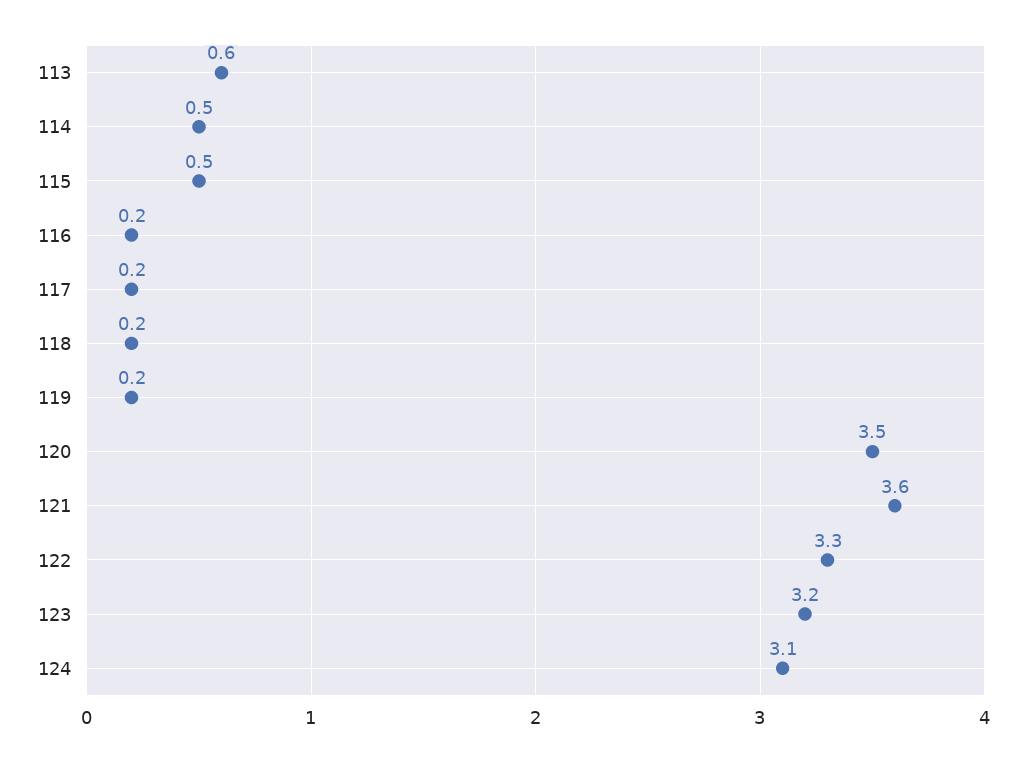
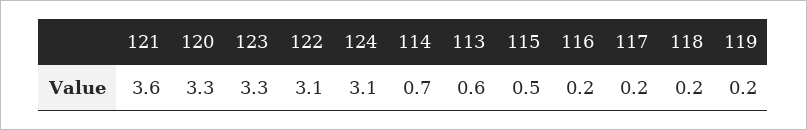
  {
    "113": 0.6,
-   "114": 0.5,
+   "114": 0.7,
    "115": 0.5,
    "116": 0.2,
    "117": 0.2,
    "118": 0.2,
    "119": 0.2,
-   "120": 3.5,
+   "120": 3.3,
    "121": 3.6,
-   "122": 3.3,
+   "122": 3.1,
-   "123": 3.2,
+   "123": 3.3,
    "124": 3.1
  }

